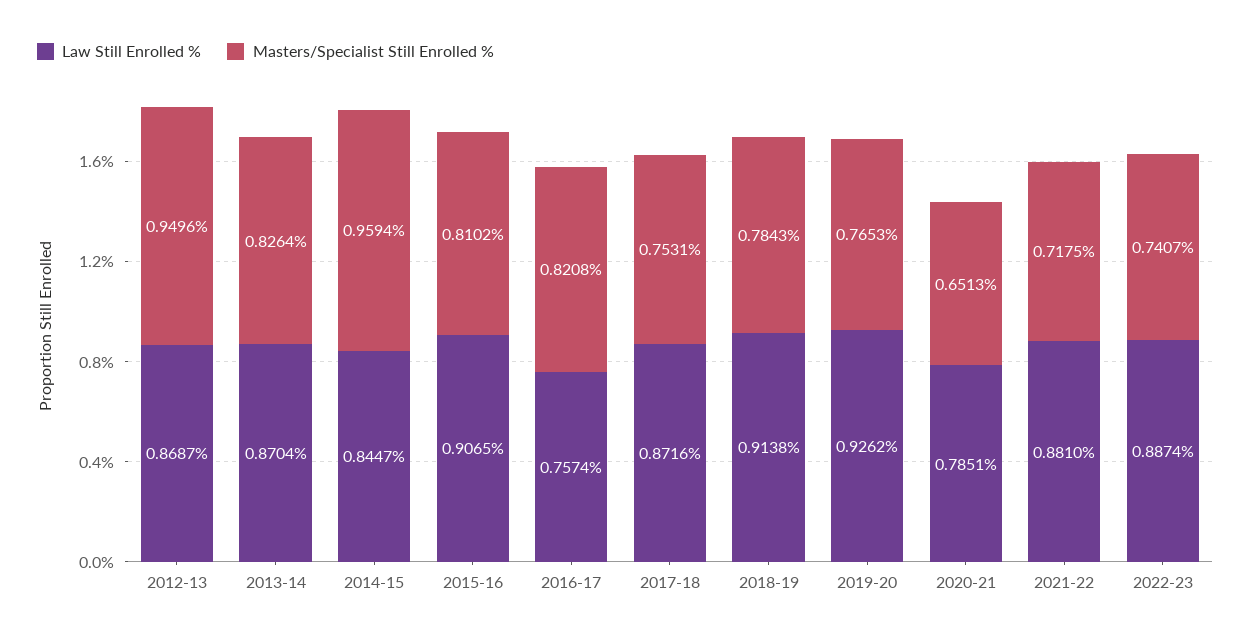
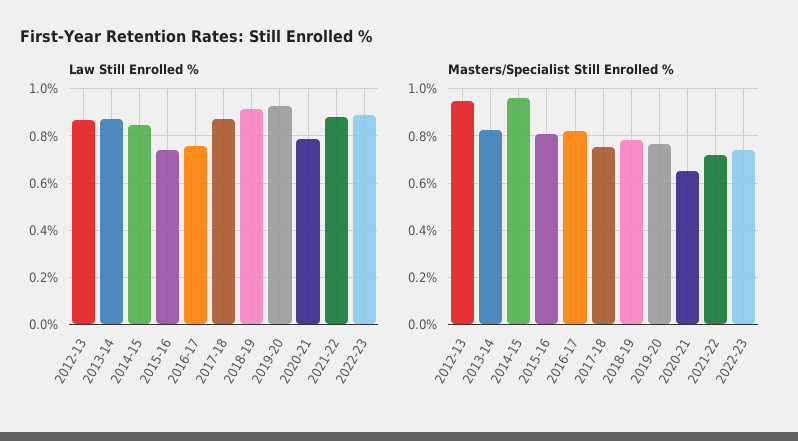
  {
    "Law Still Enrolled %": {
      "2012-13": 0.8687,
      "2013-14": 0.8704,
      "2014-15": 0.8447,
-     "2015-16": 0.9065,
+     "2015-16": 0.75,
      "2016-17": 0.7574,
      "2017-18": 0.8716,
      "2018-19": 0.9138,
      "2019-20": 0.9262,
      "2020-21": 0.7851,
      "2021-22": 0.881,
      "2022-23": 0.8874
    },
    "Masters/Specialist Still Enrolled %": {
      "2012-13": 0.9496,
      "2013-14": 0.8264,
      "2014-15": 0.9594,
      "2015-16": 0.8102,
      "2016-17": 0.8208,
      "2017-18": 0.7531,
      "2018-19": 0.7843,
      "2019-20": 0.7653,
      "2020-21": 0.6513,
      "2021-22": 0.7175,
      "2022-23": 0.7407
    }
  }

